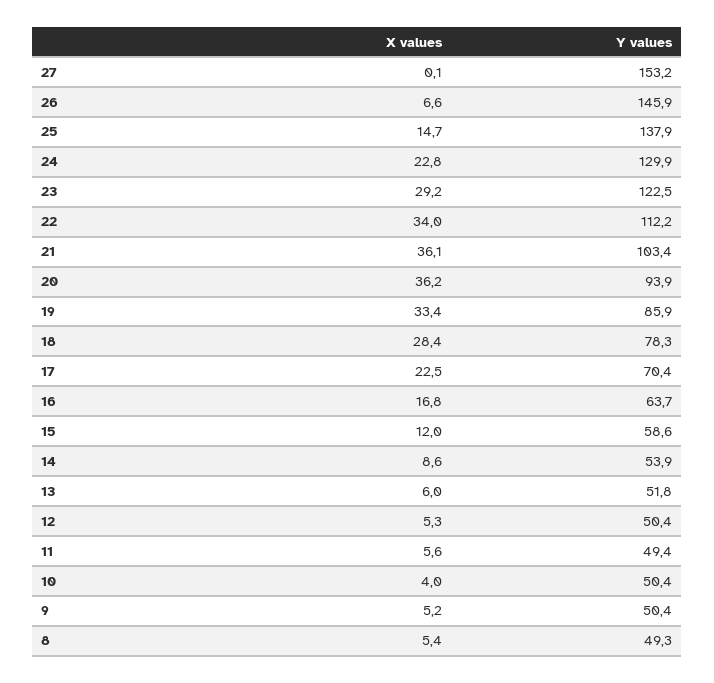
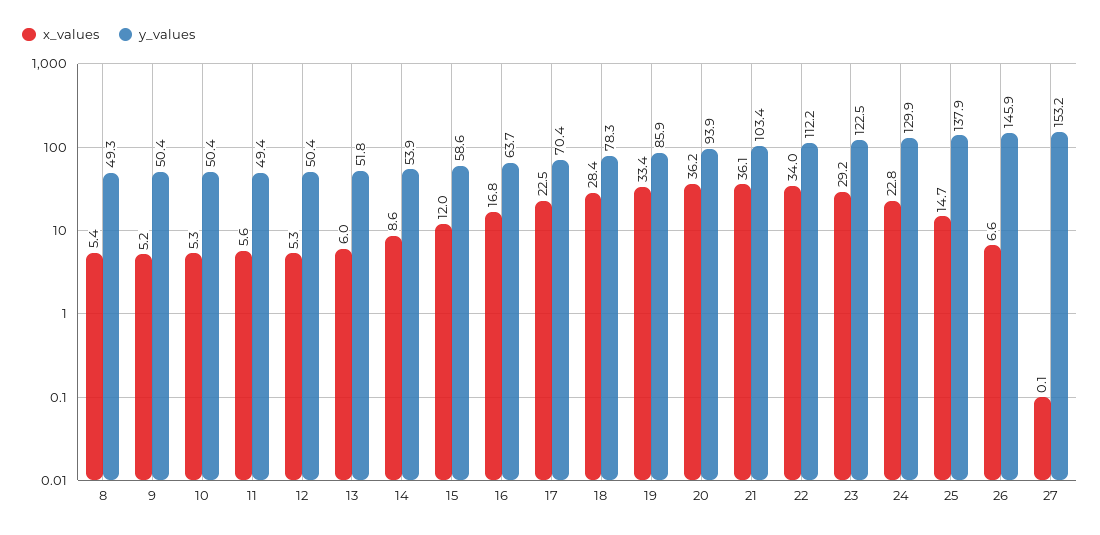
  {
    "X values": {
      "27": 0.1,
      "26": 6.6,
      "25": 14.7,
      "24": 22.8,
      "23": 29.2,
      "22": 34,
      "21": 36.1,
      "20": 36.2,
      "19": 33.4,
      "18": 28.4,
      "17": 22.5,
      "16": 16.8,
      "15": 12,
      "14": 8.6,
      "13": 6,
      "12": 5.3,
      "11": 5.6,
-     "10": 4,
+     "10": 5.3,
      "9": 5.2,
      "8": 5.4
    },
    "Y values": {
      "27": 153.2,
      "26": 145.9,
      "25": 137.9,
      "24": 129.9,
      "23": 122.5,
      "22": 112.2,
      "21": 103.4,
      "20": 93.9,
      "19": 85.9,
      "18": 78.3,
      "17": 70.4,
      "16": 63.7,
      "15": 58.6,
      "14": 53.9,
      "13": 51.8,
      "12": 50.4,
      "11": 49.4,
      "10": 50.4,
      "9": 50.4,
      "8": 49.3
    }
  }

